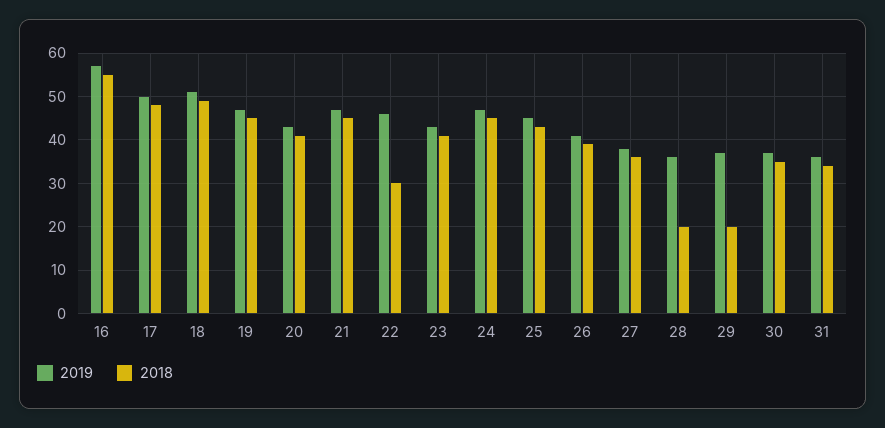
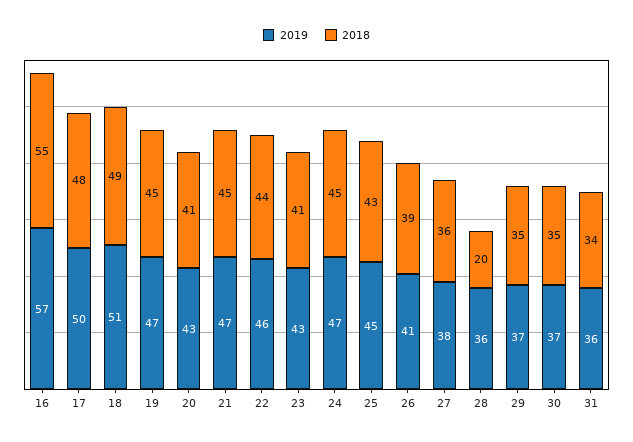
  {
    "2019": {
      "16": 57,
      "17": 50,
      "18": 51,
      "19": 47,
      "20": 43,
      "21": 47,
      "22": 46,
      "23": 43,
      "24": 47,
      "25": 45,
      "26": 41,
      "27": 38,
      "28": 36,
      "29": 37,
      "30": 37,
      "31": 36
    },
    "2018": {
      "16": 55,
      "17": 48,
      "18": 49,
      "19": 45,
      "20": 41,
      "21": 45,
-     "22": 30,
+     "22": 44,
      "23": 41,
      "24": 45,
      "25": 43,
      "26": 39,
      "27": 36,
      "28": 20,
-     "29": 20,
+     "29": 35,
      "30": 35,
      "31": 34
    }
  }

